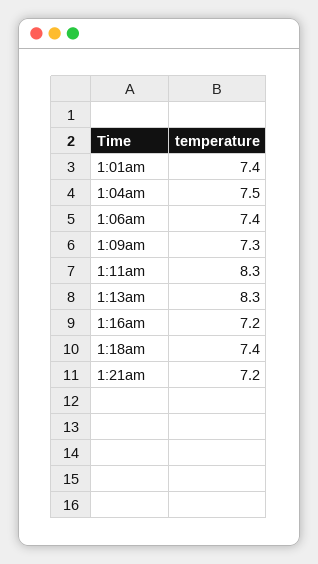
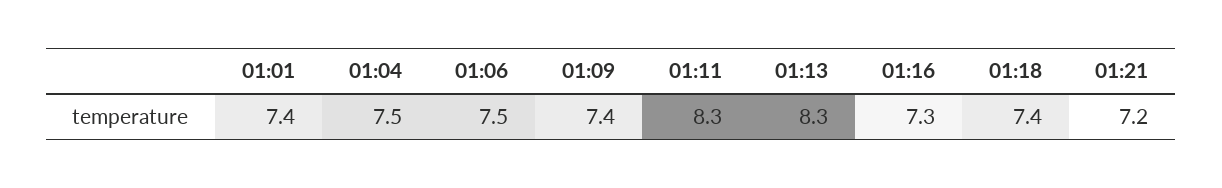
  {
    "1:01am": 7.4,
    "1:04am": 7.5,
-   "1:06am": 7.4,
+   "1:06am": 7.5,
-   "1:09am": 7.3,
+   "1:09am": 7.4,
    "1:11am": 8.3,
    "1:13am": 8.3,
-   "1:16am": 7.2,
+   "1:16am": 7.3,
    "1:18am": 7.4,
    "1:21am": 7.2
  }

